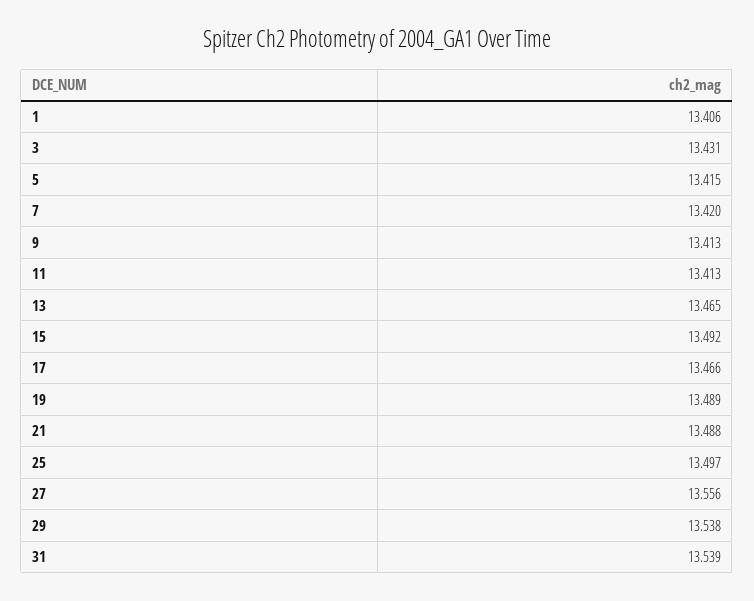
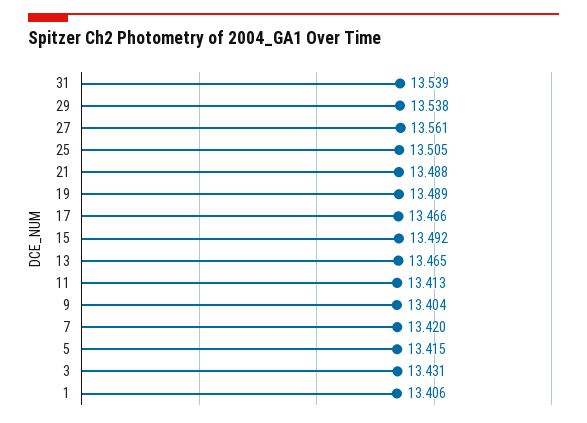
  {
    "1": 13.406,
    "3": 13.431,
    "5": 13.415,
    "7": 13.42,
-   "9": 13.413,
+   "9": 13.404,
    "11": 13.413,
    "13": 13.465,
    "15": 13.492,
    "17": 13.466,
    "19": 13.489,
    "21": 13.488,
-   "25": 13.497,
+   "25": 13.505,
-   "27": 13.556,
+   "27": 13.561,
    "29": 13.538,
    "31": 13.539
  }

